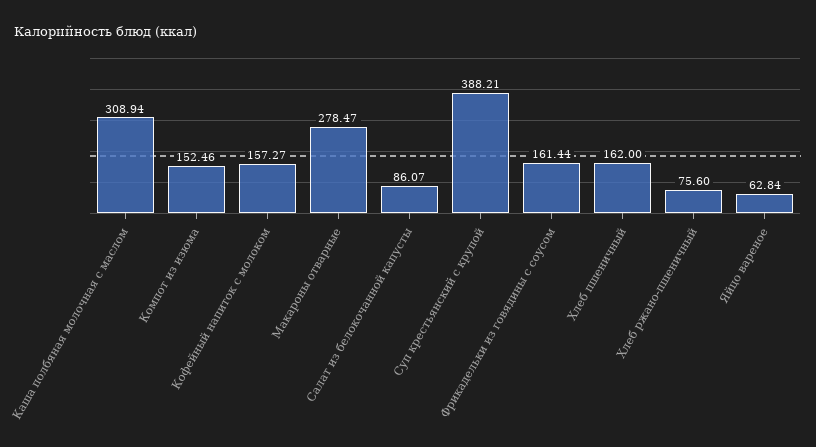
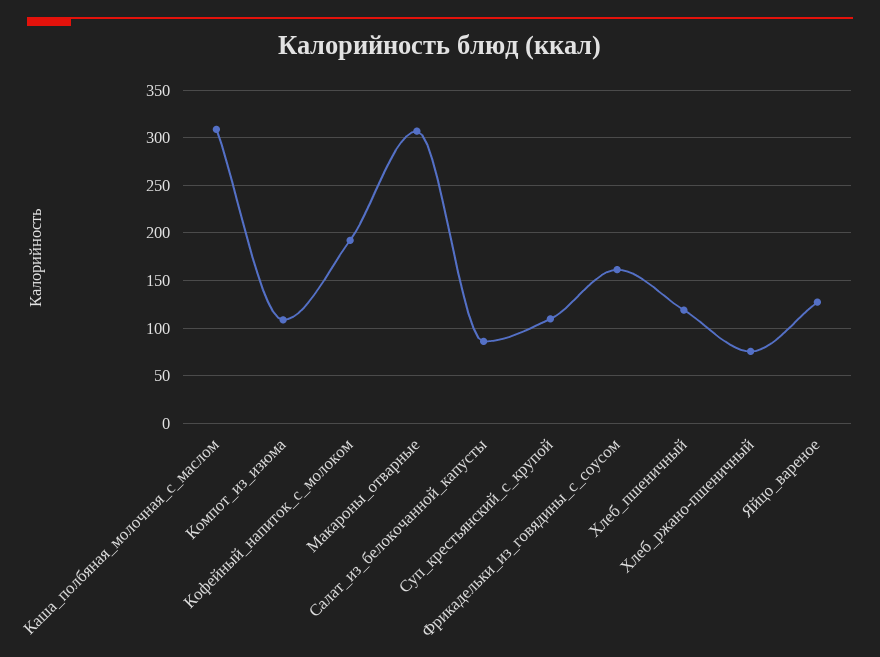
  {
    "Каша полбяная молочная с маслом": 308.94,
-   "Компот из изюма": 152.46,
+   "Компот из изюма": 110,
-   "Кофейный напиток с молоком": 157.27,
+   "Кофейный напиток с молоком": 190,
-   "Макароны отварные": 278.47,
+   "Макароны отварные": 310,
    "Салат из белокочанной капусты": 86.07,
-   "Суп крестьянский с крупой": 388.21,
+   "Суп крестьянский с крупой": 110,
    "Фрикадельки из говядины с соусом": 161.44,
-   "Хлеб пшеничный": 162,
+   "Хлеб пшеничный": 120,
    "Хлеб ржано-пшеничный": 75.6,
-   "Яйцо вареное": 62.84
+   "Яйцо вареное": 130
  }

